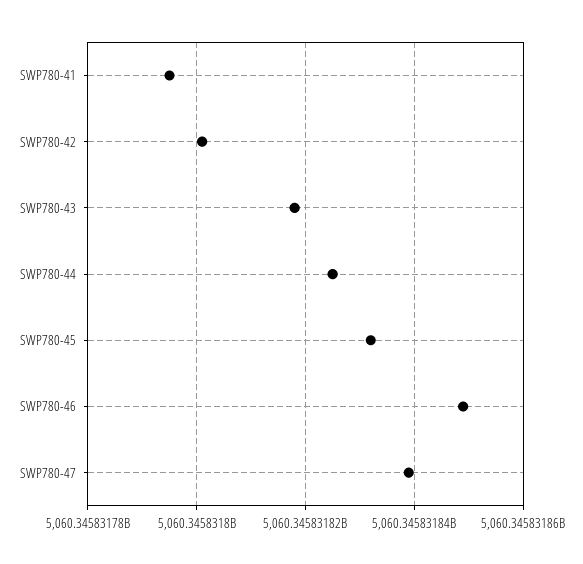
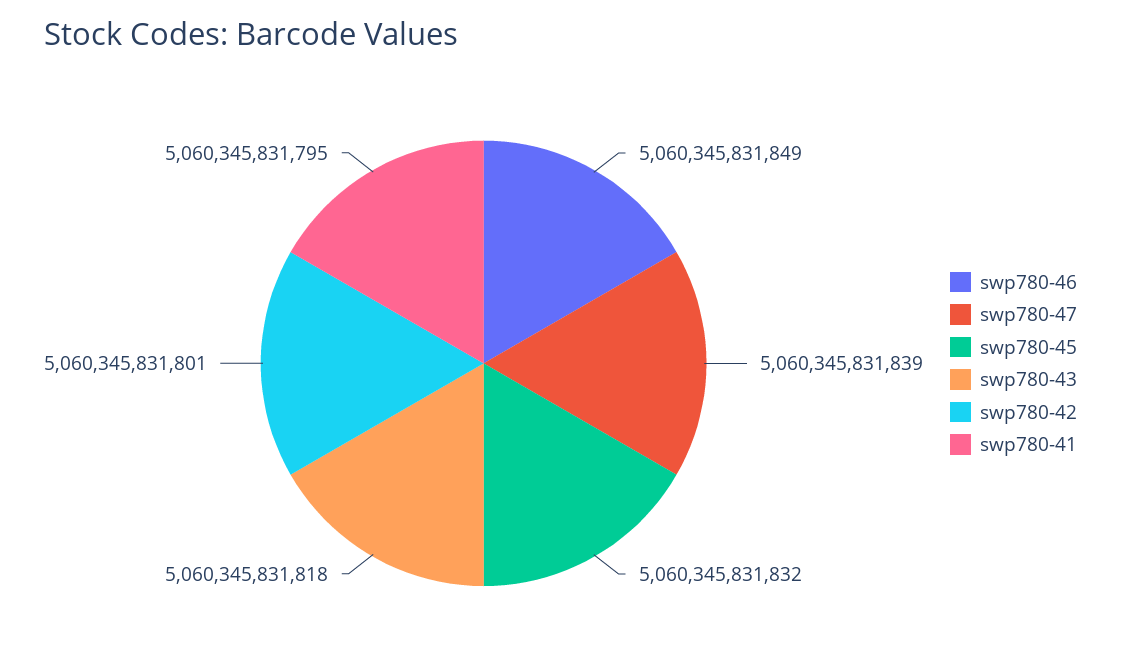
  {
    "SWP780-41": 5060345831795,
    "SWP780-42": 5060345831801,
    "SWP780-43": 5060345831818,
-   "SWP780-44": 5060345831825,
    "SWP780-45": 5060345831832,
    "SWP780-46": 5060345831849,
    "SWP780-47": 5060345831839
  }

